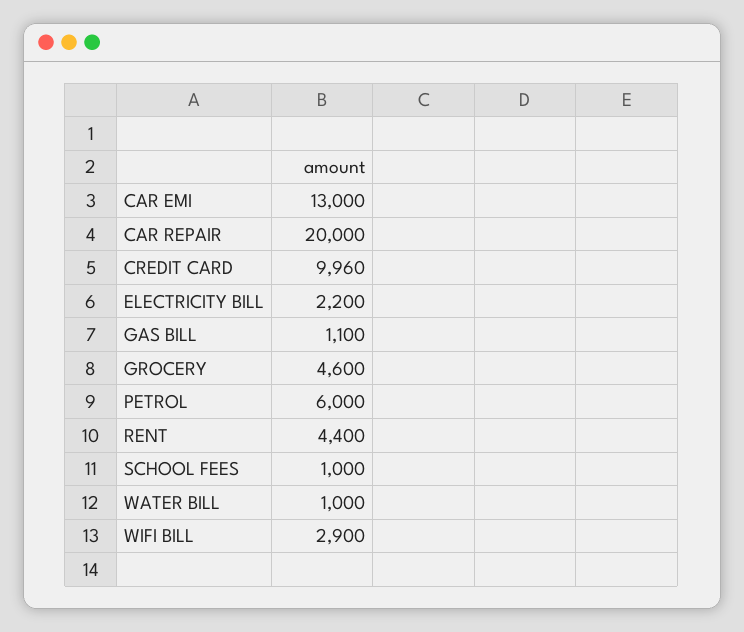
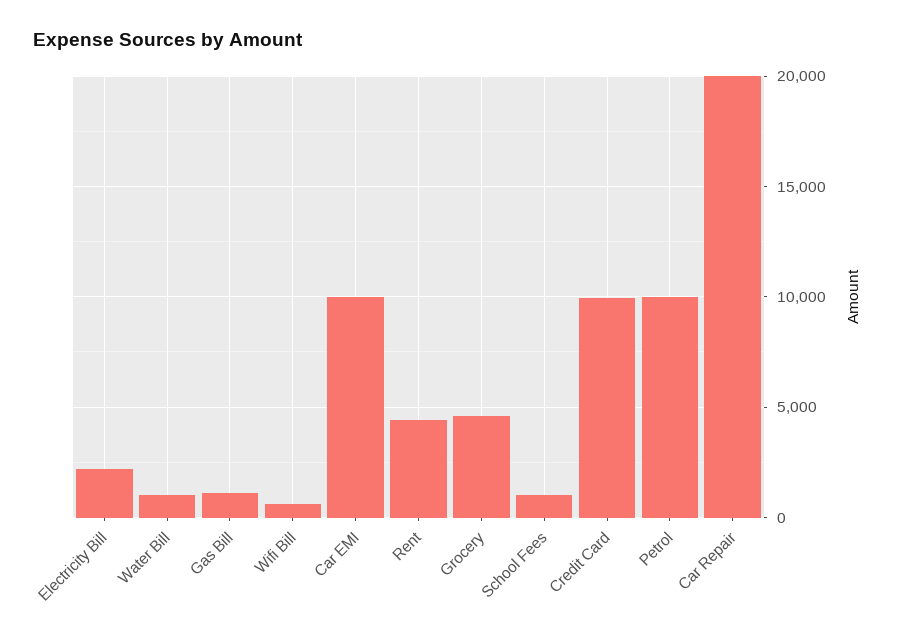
  {
-   "CAR EMI": 13000,
+   "CAR EMI": 10000,
    "CAR REPAIR": 20000,
    "CREDIT CARD": 9960,
    "ELECTRICITY BILL": 2200,
    "GAS BILL": 1100,
    "GROCERY": 4600,
-   "PETROL": 6000,
+   "PETROL": 10000,
    "RENT": 4400,
    "SCHOOL FEES": 1000,
    "WATER BILL": 1000,
-   "WIFI BILL": 2900
+   "WIFI BILL": 500
  }

